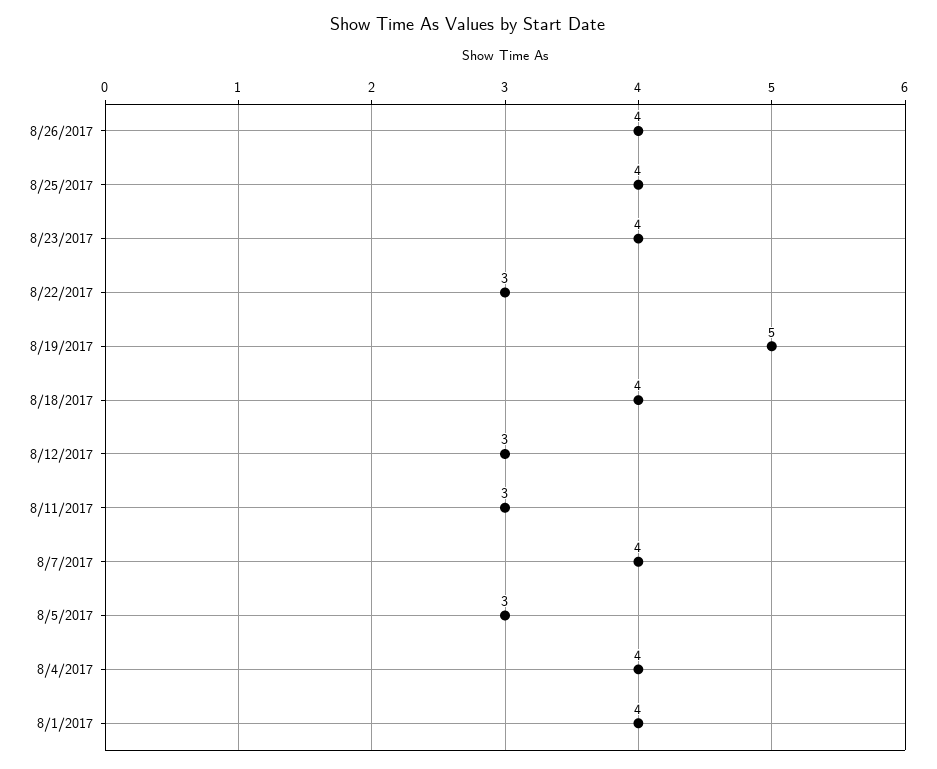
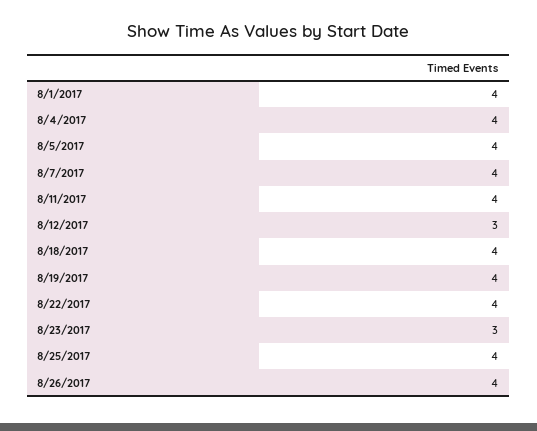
  {
    "8/26/2017": 4,
    "8/25/2017": 4,
-   "8/23/2017": 4,
+   "8/23/2017": 3,
-   "8/22/2017": 3,
+   "8/22/2017": 4,
-   "8/19/2017": 5,
+   "8/19/2017": 4,
    "8/18/2017": 4,
    "8/12/2017": 3,
-   "8/11/2017": 3,
+   "8/11/2017": 4,
    "8/7/2017": 4,
-   "8/5/2017": 3,
+   "8/5/2017": 4,
    "8/4/2017": 4,
    "8/1/2017": 4
  }

